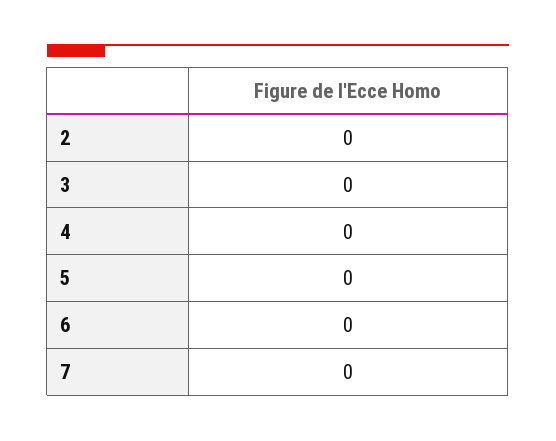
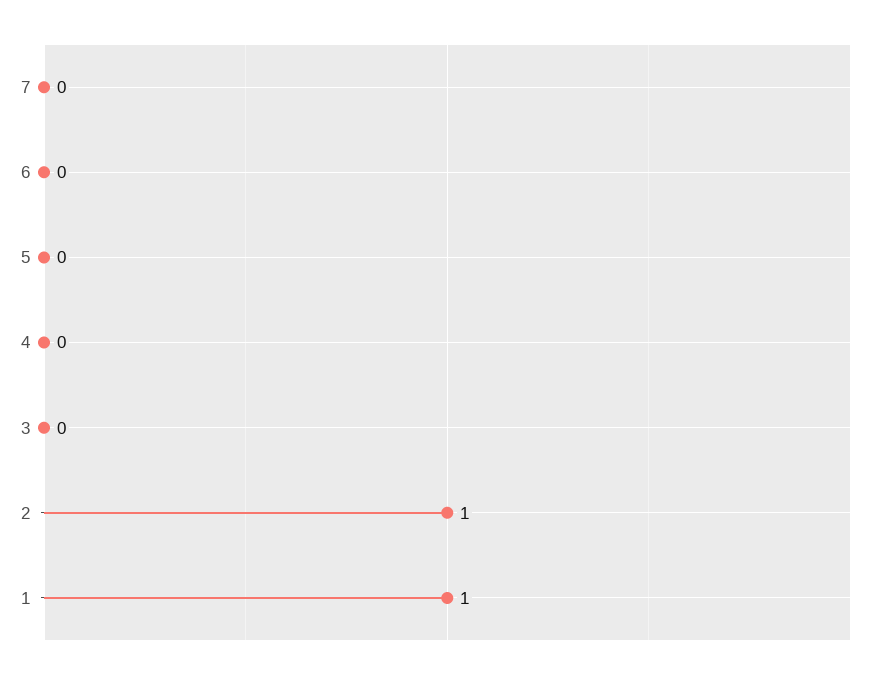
  {
-   "2": 0,
+   "2": 1,
    "3": 0,
    "4": 0,
    "5": 0,
    "6": 0,
-   "7": 0
+   "7": 0,
+   "1": 1
  }

